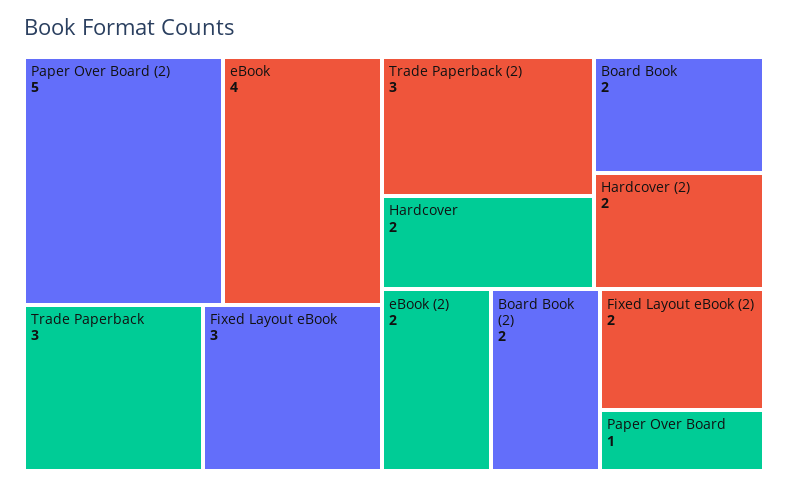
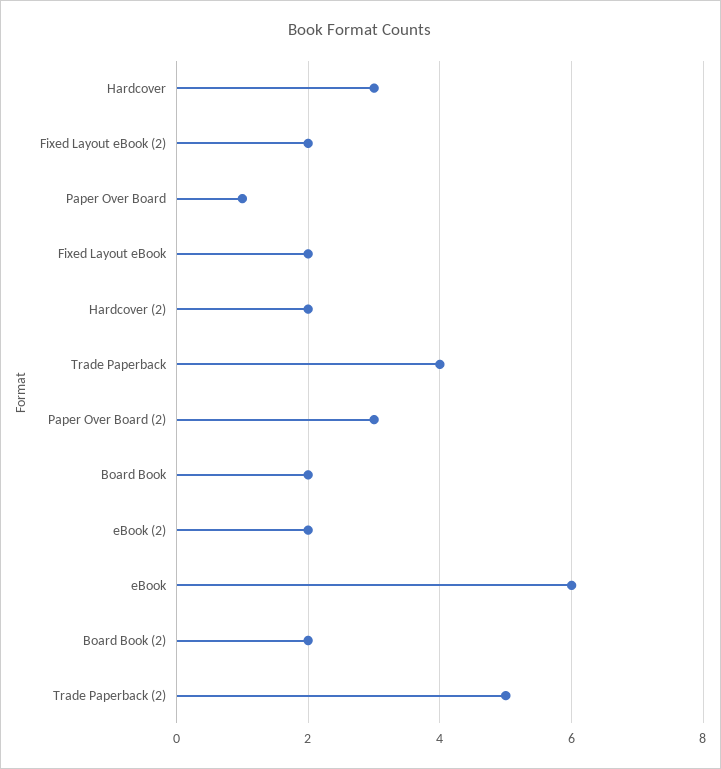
  {
-   "Paper Over Board (2)": 5,
+   "Paper Over Board (2)": 3,
-   "eBook": 4,
+   "eBook": 6,
-   "Trade Paperback": 3,
+   "Trade Paperback": 4,
-   "Fixed Layout eBook": 3,
+   "Fixed Layout eBook": 2,
-   "Trade Paperback (2)": 3,
+   "Trade Paperback (2)": 5,
-   "Hardcover": 2,
+   "Hardcover": 3,
    "Board Book": 2,
    "Hardcover (2)": 2,
    "eBook (2)": 2,
    "Board Book (2)": 2,
    "Fixed Layout eBook (2)": 2,
    "Paper Over Board": 1
  }

